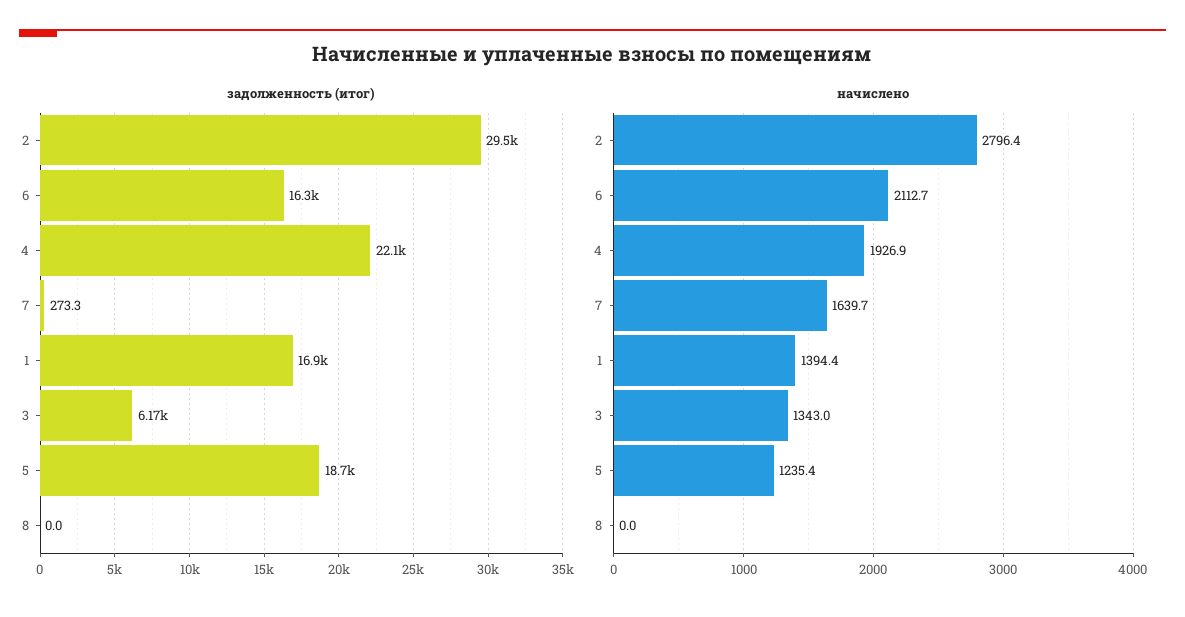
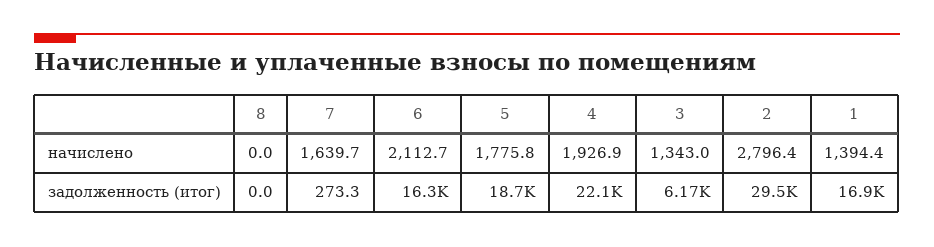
  {
    "задолженность (итог)": {
      "2": 29500,
      "6": 16300,
      "4": 22100,
      "7": 273.3,
      "1": 16900,
      "3": 6170,
      "5": 18700,
      "8": 0
    },
    "начислено": {
      "2": 2796.4,
      "6": 2112.7,
      "4": 1926.9,
      "7": 1639.7,
      "1": 1394.4,
      "3": 1343,
-     "5": 1235.4,
+     "5": 1775.8,
      "8": 0
    }
  }

